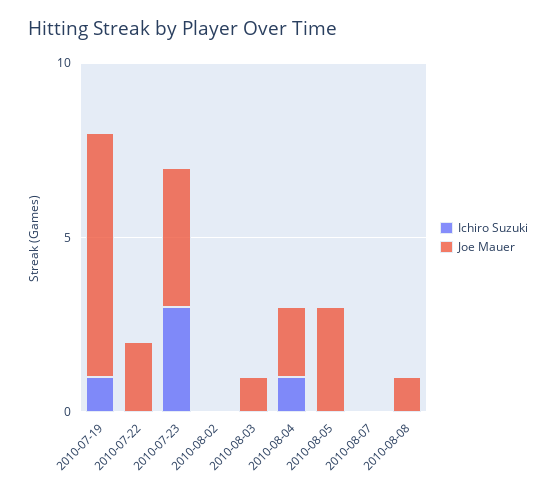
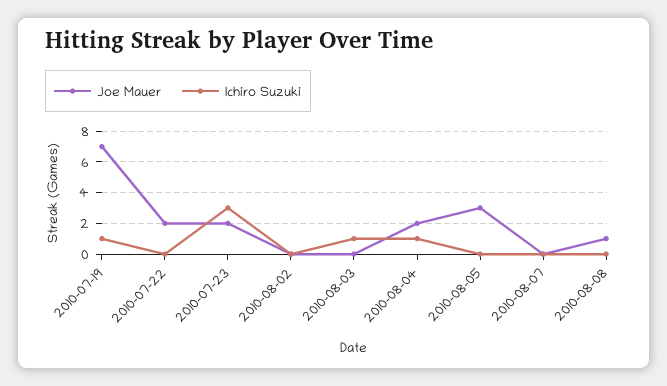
  {
    "Ichiro Suzuki": {
      "2010-07-19": 1,
      "2010-07-22": 0,
      "2010-07-23": 3,
      "2010-08-02": 0,
-     "2010-08-03": 0,
+     "2010-08-03": 1,
      "2010-08-04": 1,
      "2010-08-05": 0,
      "2010-08-07": 0,
      "2010-08-08": 0
    },
    "Joe Mauer": {
      "2010-07-19": 7,
      "2010-07-22": 2,
-     "2010-07-23": 4,
+     "2010-07-23": 2,
      "2010-08-02": 0,
-     "2010-08-03": 1,
+     "2010-08-03": 0,
      "2010-08-04": 2,
      "2010-08-05": 3,
      "2010-08-07": 0,
      "2010-08-08": 1
    }
  }

